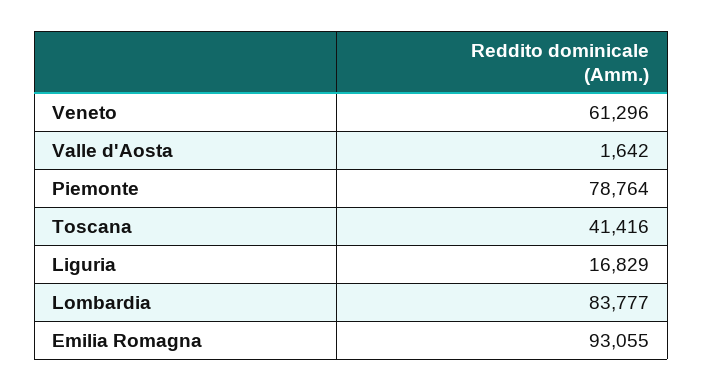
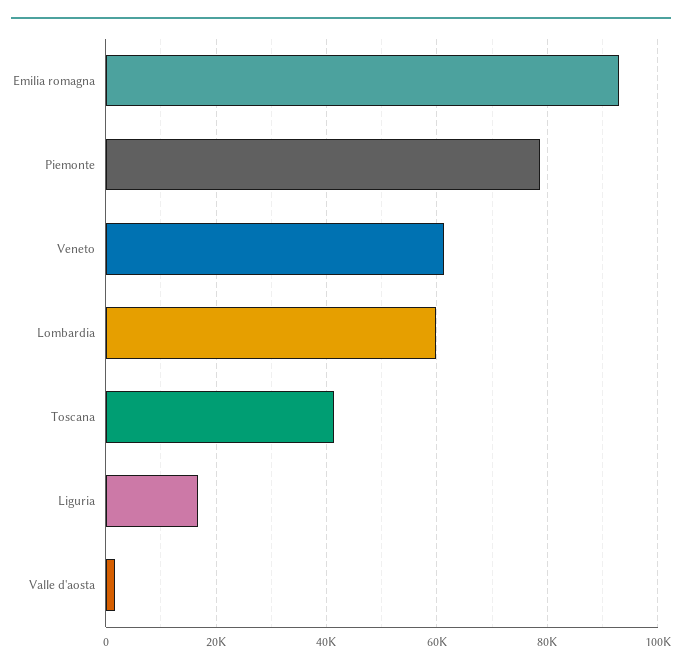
  {
    "Veneto": 61296,
    "Valle d'Aosta": 1642,
    "Piemonte": 78764,
    "Toscana": 41416,
    "Liguria": 16829,
-   "Lombardia": 83777,
+   "Lombardia": 60000,
    "Emilia Romagna": 93055
  }

